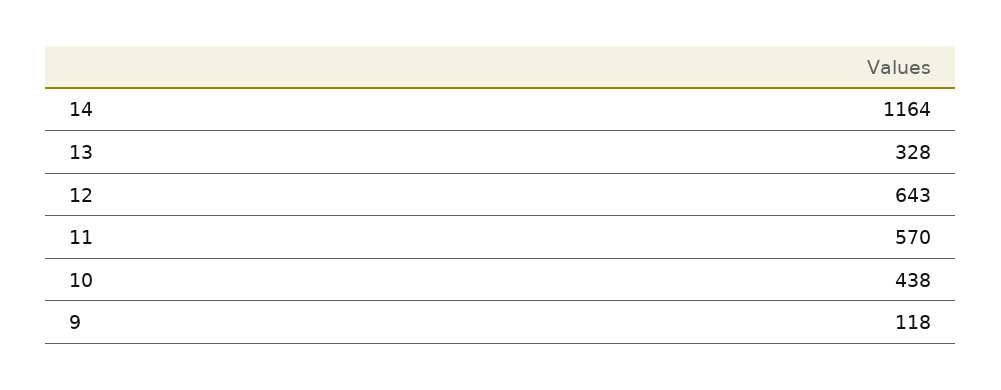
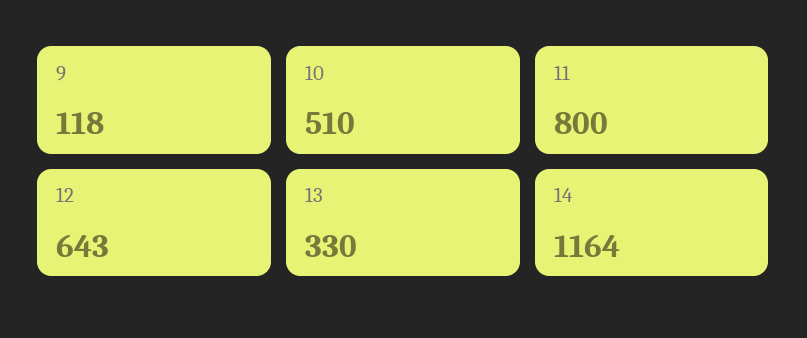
  {
    "14": 1164,
-   "13": 328,
+   "13": 330,
    "12": 643,
-   "11": 570,
+   "11": 800,
-   "10": 438,
+   "10": 510,
    "9": 118
  }

